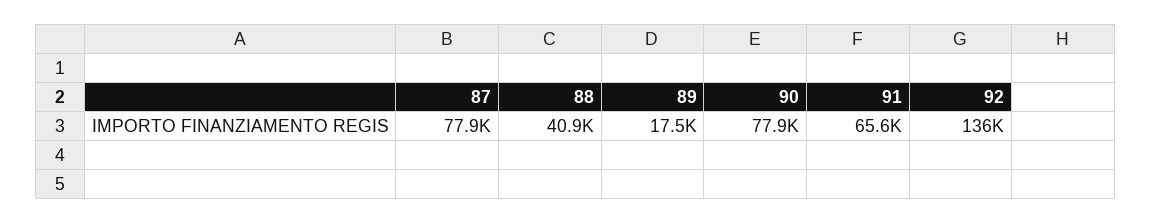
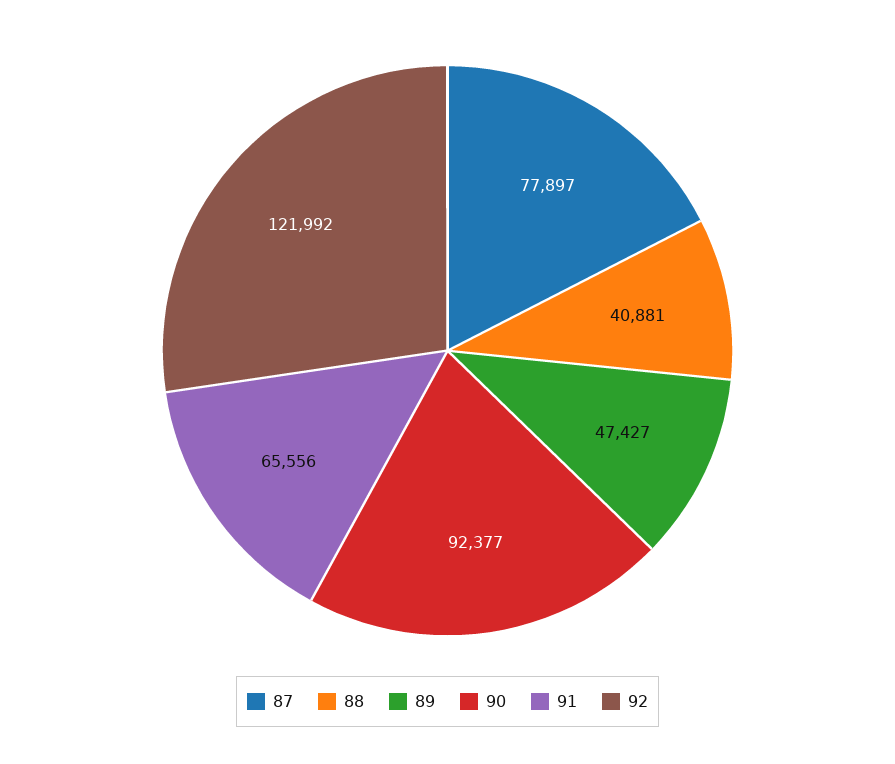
  {
    "87": 77897,
    "88": 40881,
-   "89": 17500,
+   "89": 47427,
-   "90": 77900,
+   "90": 92377,
    "91": 65556,
-   "92": 136000
+   "92": 121992
  }

